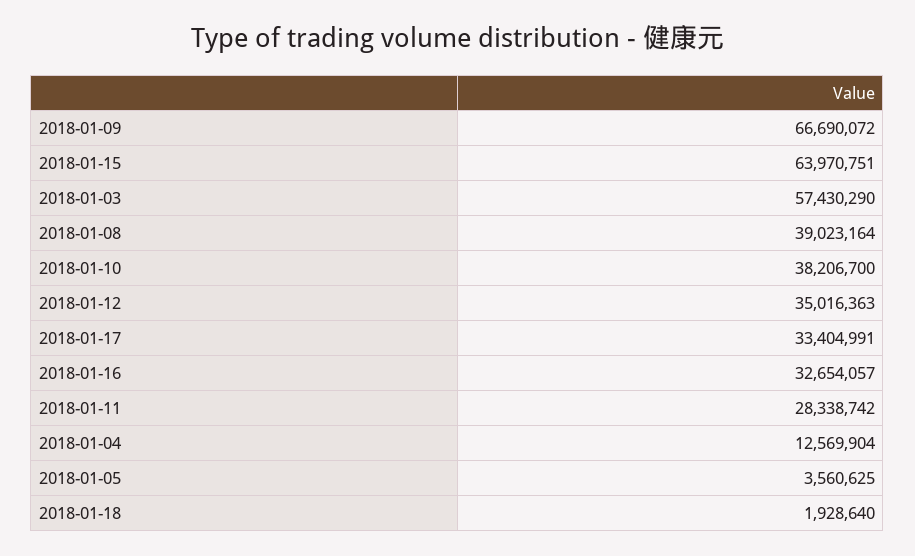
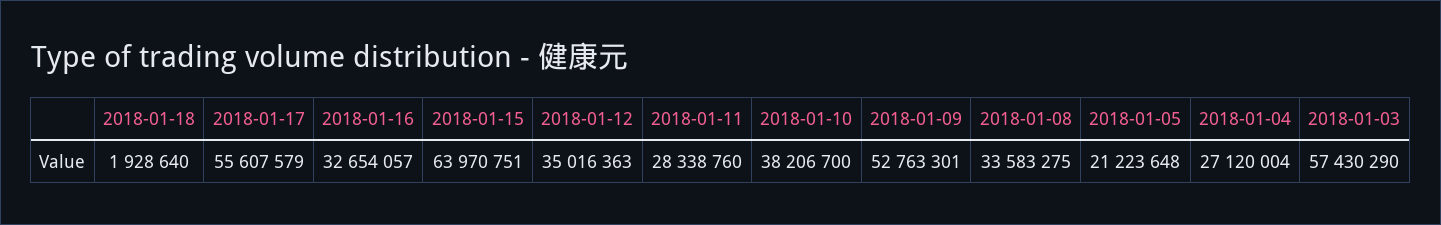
  {
-   "2018-01-09": 66690072,
+   "2018-01-09": 52763301,
    "2018-01-15": 63970751,
    "2018-01-03": 57430290,
-   "2018-01-08": 39023164,
+   "2018-01-08": 33583275,
    "2018-01-10": 38206700,
    "2018-01-12": 35016363,
-   "2018-01-17": 33404991,
+   "2018-01-17": 55607579,
    "2018-01-16": 32654057,
-   "2018-01-11": 28338742,
+   "2018-01-11": 28338760,
-   "2018-01-04": 12569904,
+   "2018-01-04": 27120004,
-   "2018-01-05": 3560625,
+   "2018-01-05": 21223648,
    "2018-01-18": 1928640
  }

